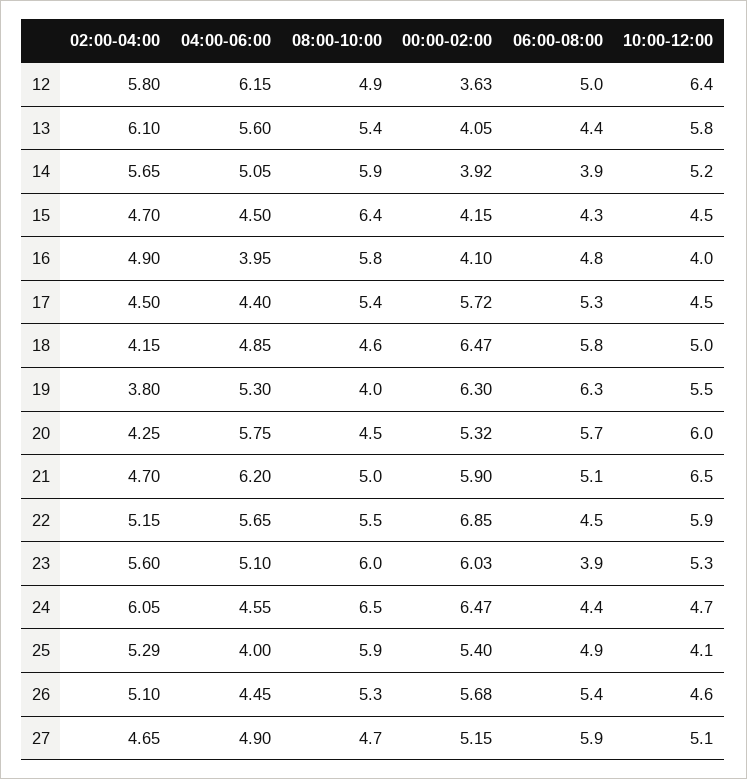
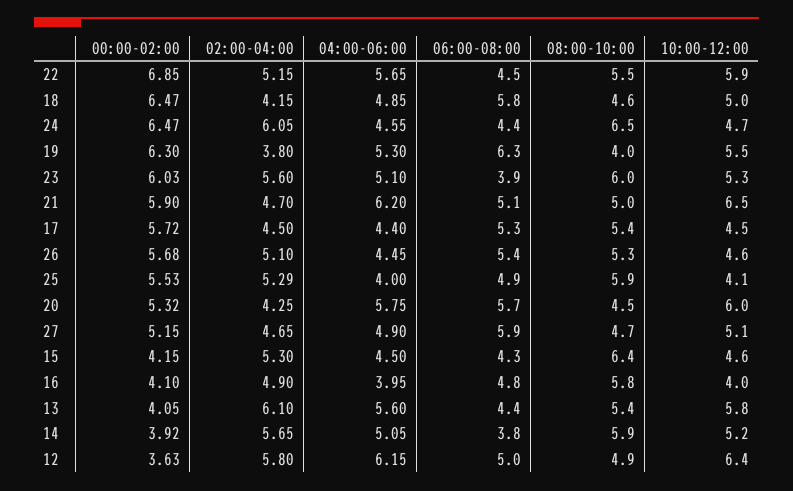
  {
    "02:00-04:00": {
      "12": 5.8,
      "13": 6.1,
      "14": 5.65,
-     "15": 4.7,
+     "15": 5.3,
      "16": 4.9,
      "17": 4.5,
      "18": 4.15,
      "19": 3.8,
      "20": 4.25,
      "21": 4.7,
      "22": 5.15,
      "23": 5.6,
      "24": 6.05,
      "25": 5.29,
      "26": 5.1,
      "27": 4.65
    },
    "04:00-06:00": {
      "12": 6.15,
      "13": 5.6,
      "14": 5.05,
      "15": 4.5,
      "16": 3.95,
      "17": 4.4,
      "18": 4.85,
      "19": 5.3,
      "20": 5.75,
      "21": 6.2,
      "22": 5.65,
      "23": 5.1,
      "24": 4.55,
      "25": 4,
      "26": 4.45,
      "27": 4.9
    },
    "08:00-10:00": {
      "12": 4.9,
      "13": 5.4,
      "14": 5.9,
      "15": 6.4,
      "16": 5.8,
      "17": 5.4,
      "18": 4.6,
      "19": 4,
      "20": 4.5,
      "21": 5,
      "22": 5.5,
      "23": 6,
      "24": 6.5,
      "25": 5.9,
      "26": 5.3,
      "27": 4.7
    },
    "00:00-02:00": {
      "12": 3.63,
      "13": 4.05,
      "14": 3.92,
      "15": 4.15,
      "16": 4.1,
      "17": 5.72,
      "18": 6.47,
      "19": 6.3,
      "20": 5.32,
      "21": 5.9,
      "22": 6.85,
      "23": 6.03,
      "24": 6.47,
-     "25": 5.4,
+     "25": 5.53,
      "26": 5.68,
      "27": 5.15
    },
    "06:00-08:00": {
      "12": 5,
      "13": 4.4,
-     "14": 3.9,
+     "14": 3.8,
      "15": 4.3,
      "16": 4.8,
      "17": 5.3,
      "18": 5.8,
      "19": 6.3,
      "20": 5.7,
      "21": 5.1,
      "22": 4.5,
      "23": 3.9,
      "24": 4.4,
      "25": 4.9,
      "26": 5.4,
      "27": 5.9
    },
    "10:00-12:00": {
      "12": 6.4,
      "13": 5.8,
      "14": 5.2,
-     "15": 4.5,
+     "15": 4.6,
      "16": 4,
      "17": 4.5,
      "18": 5,
      "19": 5.5,
      "20": 6,
      "21": 6.5,
      "22": 5.9,
      "23": 5.3,
      "24": 4.7,
      "25": 4.1,
      "26": 4.6,
      "27": 5.1
    }
  }

